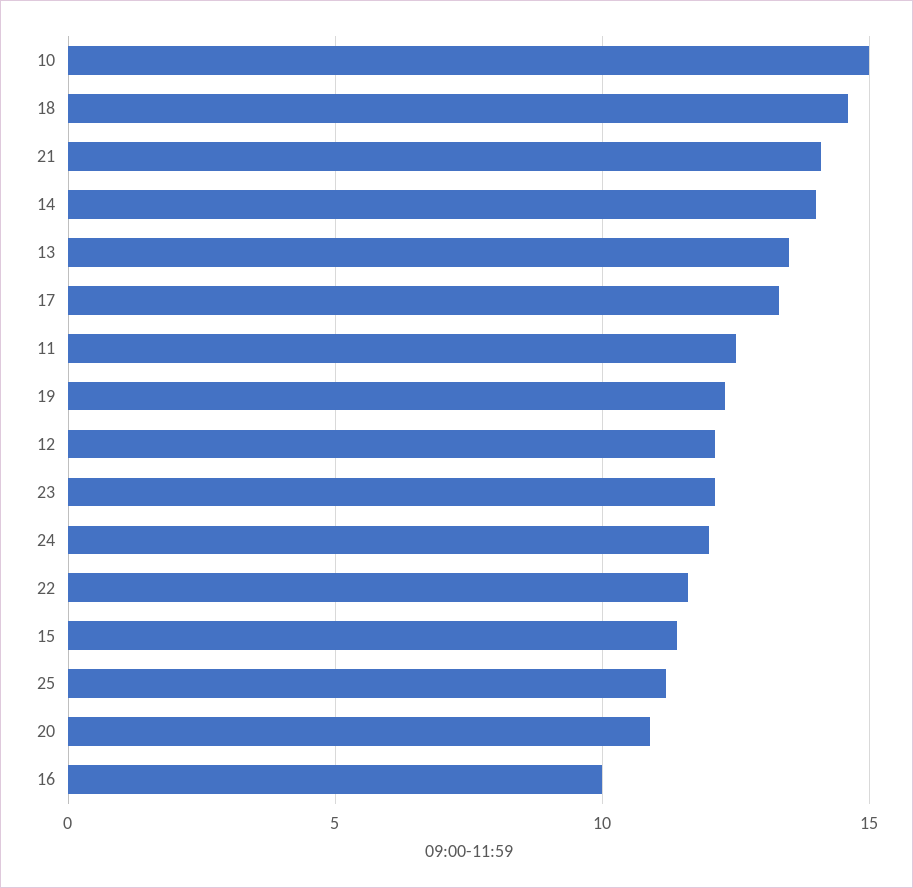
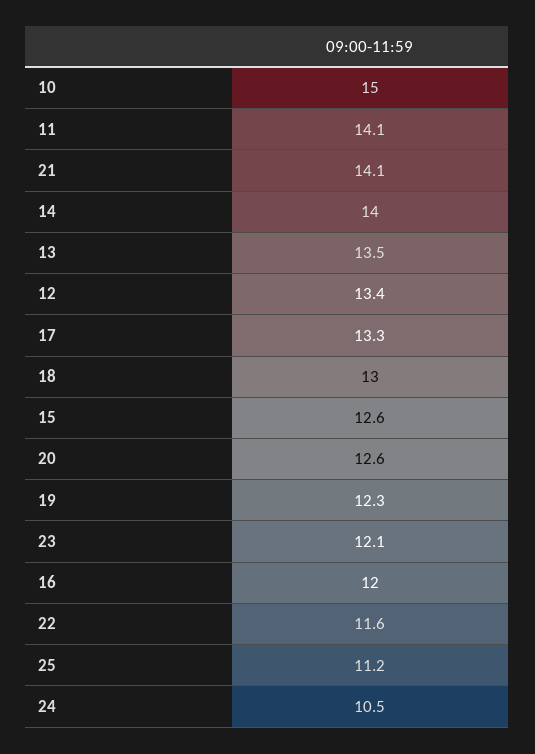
  {
    "10": 15,
-   "18": 14.5,
+   "18": 13,
    "21": 14.1,
    "14": 14,
    "13": 13.5,
    "17": 13.3,
-   "11": 12.5,
+   "11": 14.1,
    "19": 12.3,
-   "12": 12,
+   "12": 13.4,
    "23": 12.1,
-   "24": 12,
+   "24": 10.5,
    "22": 11.6,
-   "15": 11.5,
+   "15": 12.6,
    "25": 11.2,
-   "20": 11,
+   "20": 12.6,
-   "16": 10
+   "16": 12
  }

